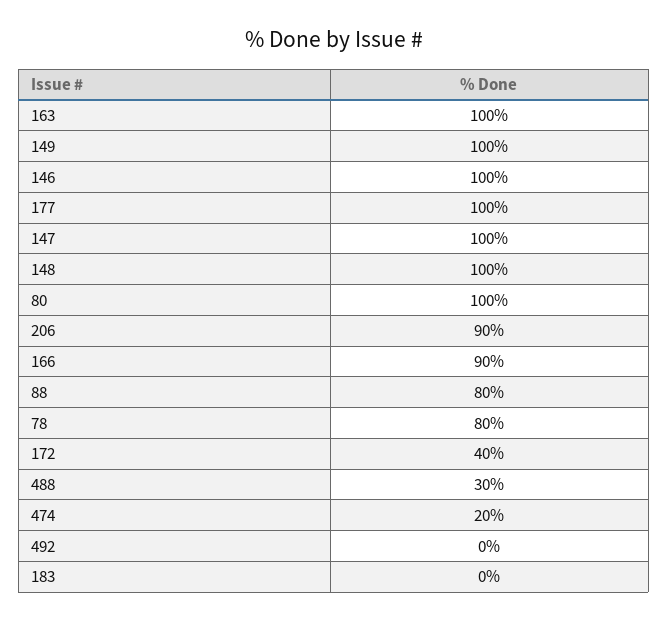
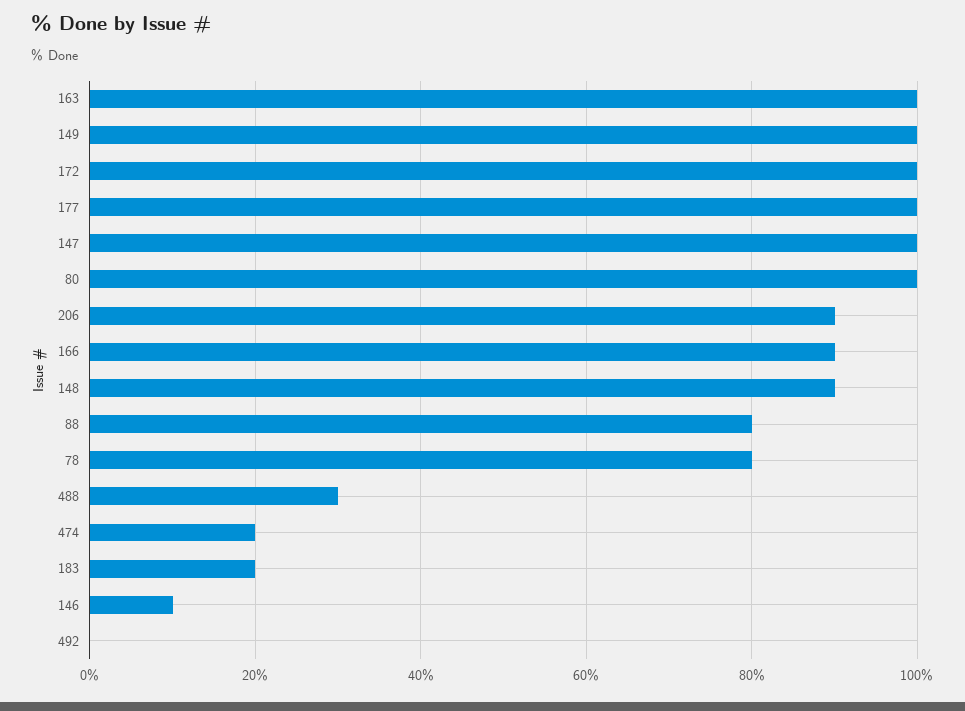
  {
    "163": 100,
    "149": 100,
-   "146": 100,
+   "146": 10,
    "177": 100,
    "147": 100,
-   "148": 100,
+   "148": 90,
    "80": 100,
    "206": 90,
    "166": 90,
    "88": 80,
    "78": 80,
-   "172": 40,
+   "172": 100,
    "488": 30,
    "474": 20,
    "492": 0,
-   "183": 0
+   "183": 20
  }

